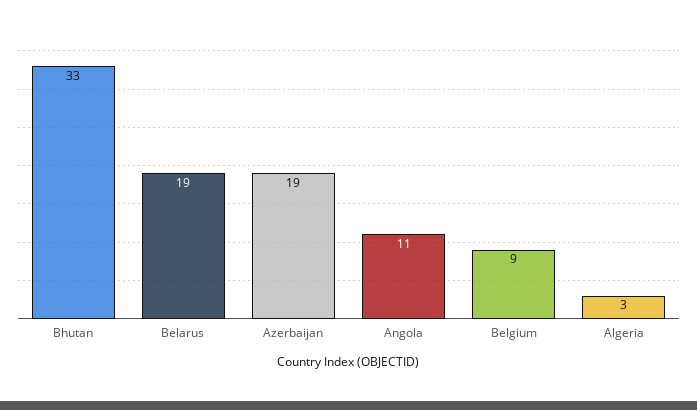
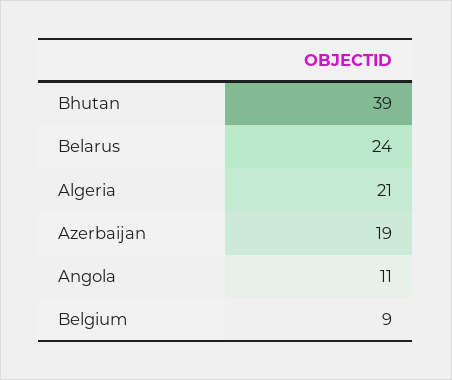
  {
-   "Bhutan": 33,
+   "Bhutan": 39,
-   "Belarus": 19,
+   "Belarus": 24,
    "Azerbaijan": 19,
    "Angola": 11,
    "Belgium": 9,
-   "Algeria": 3
+   "Algeria": 21
  }

